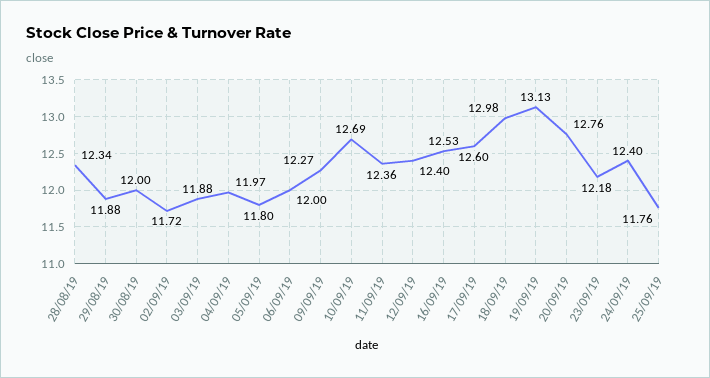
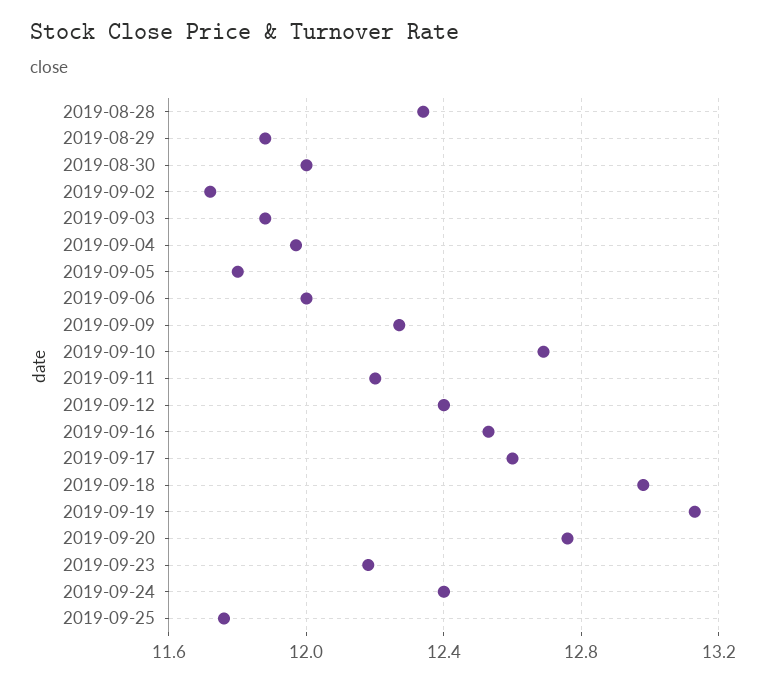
  {
    "28/08/19": 12.34,
    "29/08/19": 11.88,
    "30/08/19": 12,
    "02/09/19": 11.72,
    "03/09/19": 11.88,
    "04/09/19": 11.97,
    "05/09/19": 11.8,
    "06/09/19": 12,
    "09/09/19": 12.27,
    "10/09/19": 12.69,
-   "11/09/19": 12.36,
+   "11/09/19": 12.2,
    "12/09/19": 12.4,
    "16/09/19": 12.53,
    "17/09/19": 12.6,
    "18/09/19": 12.98,
    "19/09/19": 13.13,
    "20/09/19": 12.76,
    "23/09/19": 12.18,
    "24/09/19": 12.4,
    "25/09/19": 11.76
  }

